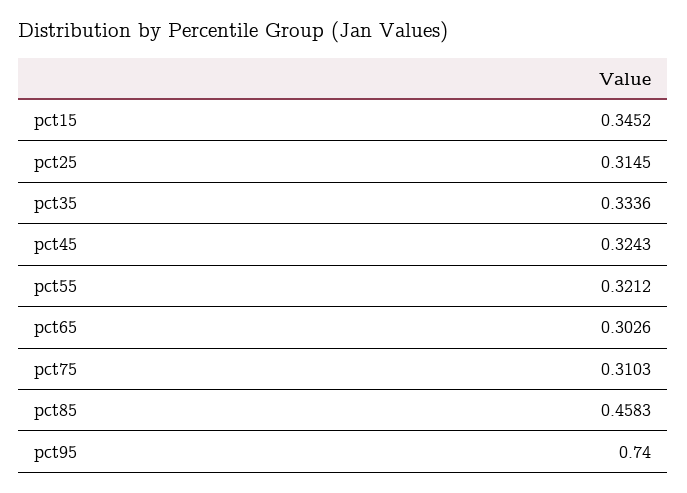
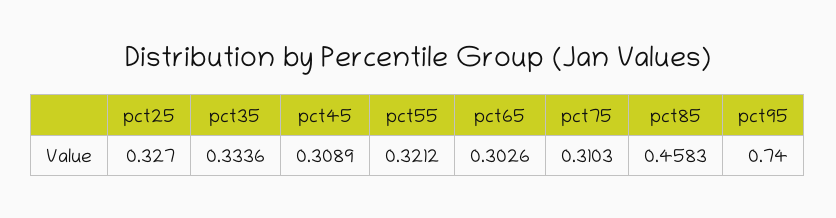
  {
-   "pct15": 0.3452,
-   "pct25": 0.3145,
+   "pct25": 0.327,
    "pct35": 0.3336,
-   "pct45": 0.3243,
+   "pct45": 0.3089,
    "pct55": 0.3212,
    "pct65": 0.3026,
    "pct75": 0.3103,
    "pct85": 0.4583,
    "pct95": 0.74
  }

